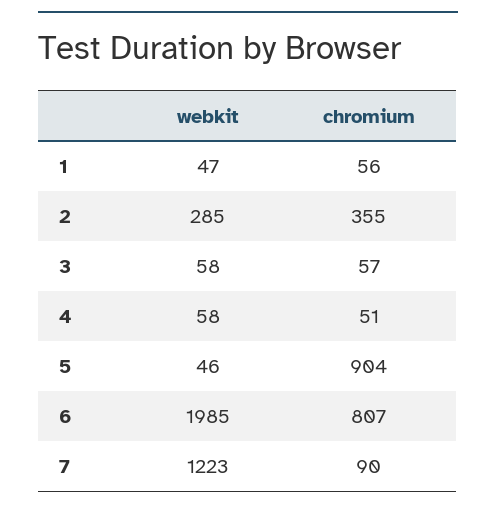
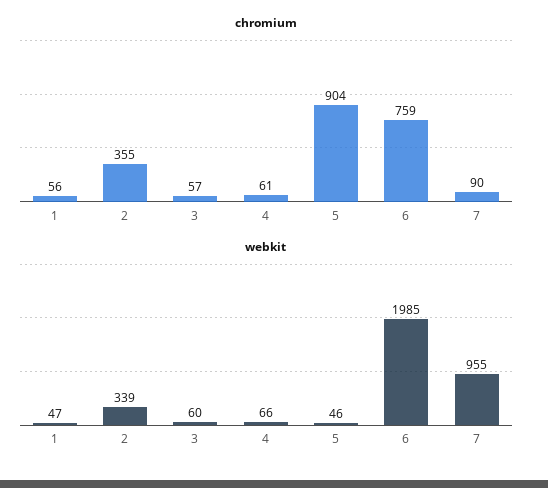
  {
    "webkit": {
      "1": 47,
-     "2": 285,
+     "2": 339,
-     "3": 58,
+     "3": 60,
-     "4": 58,
+     "4": 66,
      "5": 46,
      "6": 1985,
-     "7": 1223
+     "7": 955
    },
    "chromium": {
      "1": 56,
      "2": 355,
      "3": 57,
-     "4": 51,
+     "4": 61,
      "5": 904,
-     "6": 807,
+     "6": 759,
      "7": 90
    }
  }

